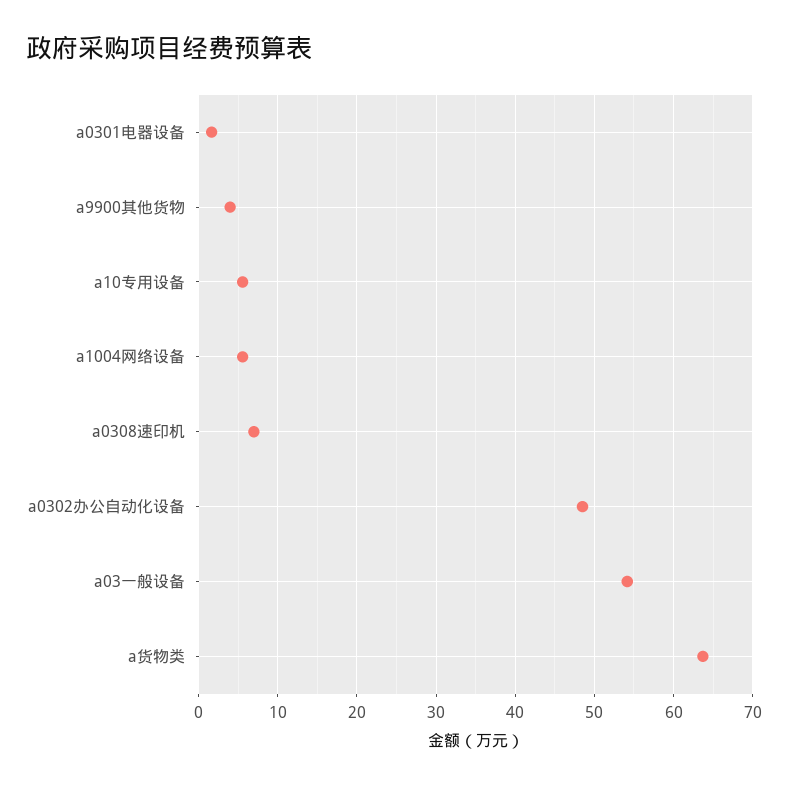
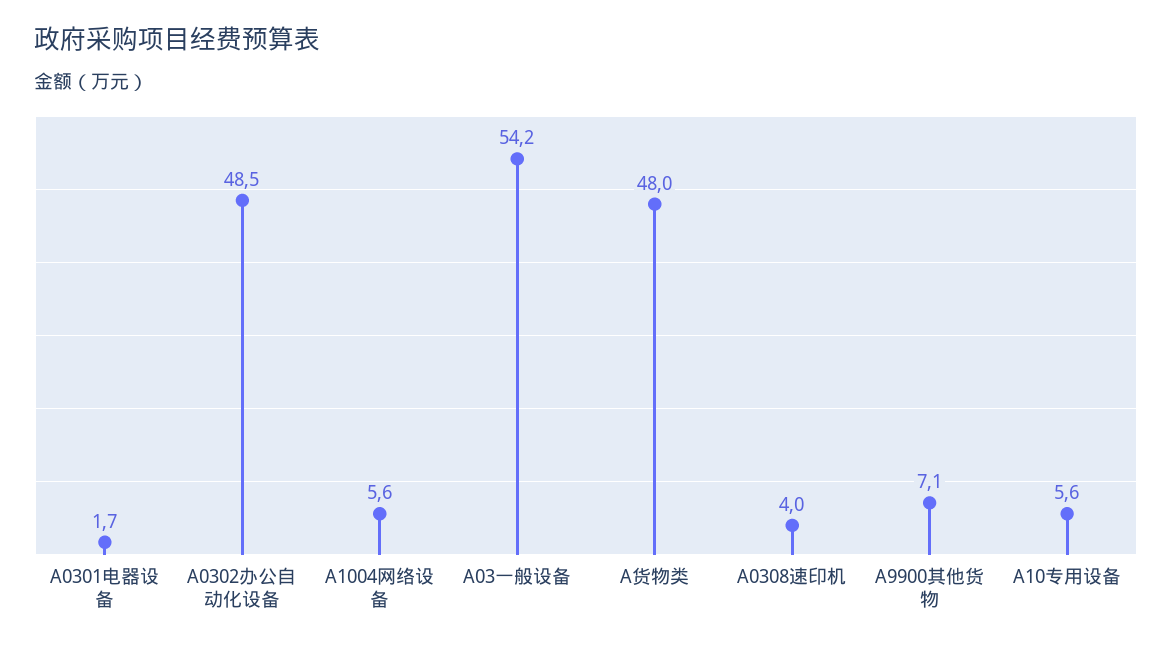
  {
    "a0301电器设备": 1.7,
-   "a9900其他货物": 4,
+   "a9900其他货物": 7.1,
    "a10专用设备": 5.6,
    "a1004网络设备": 5.6,
-   "a0308速印机": 7,
+   "a0308速印机": 4,
    "a0302办公自动化设备": 48.5,
    "a03一般设备": 54.2,
-   "a货物类": 64
+   "a货物类": 48
  }

